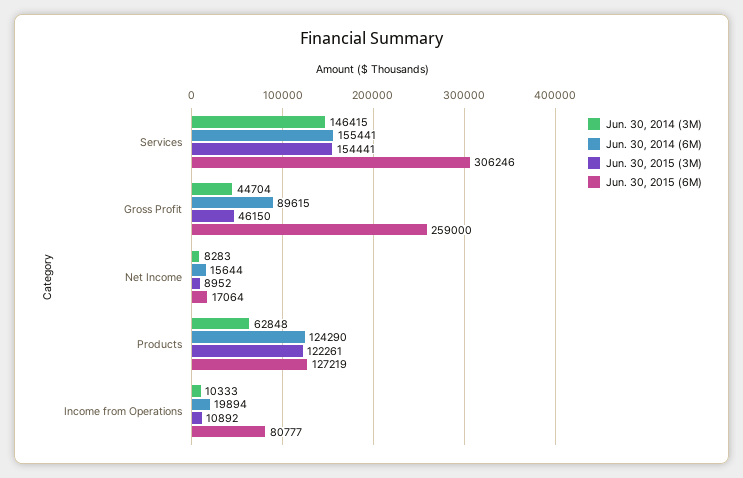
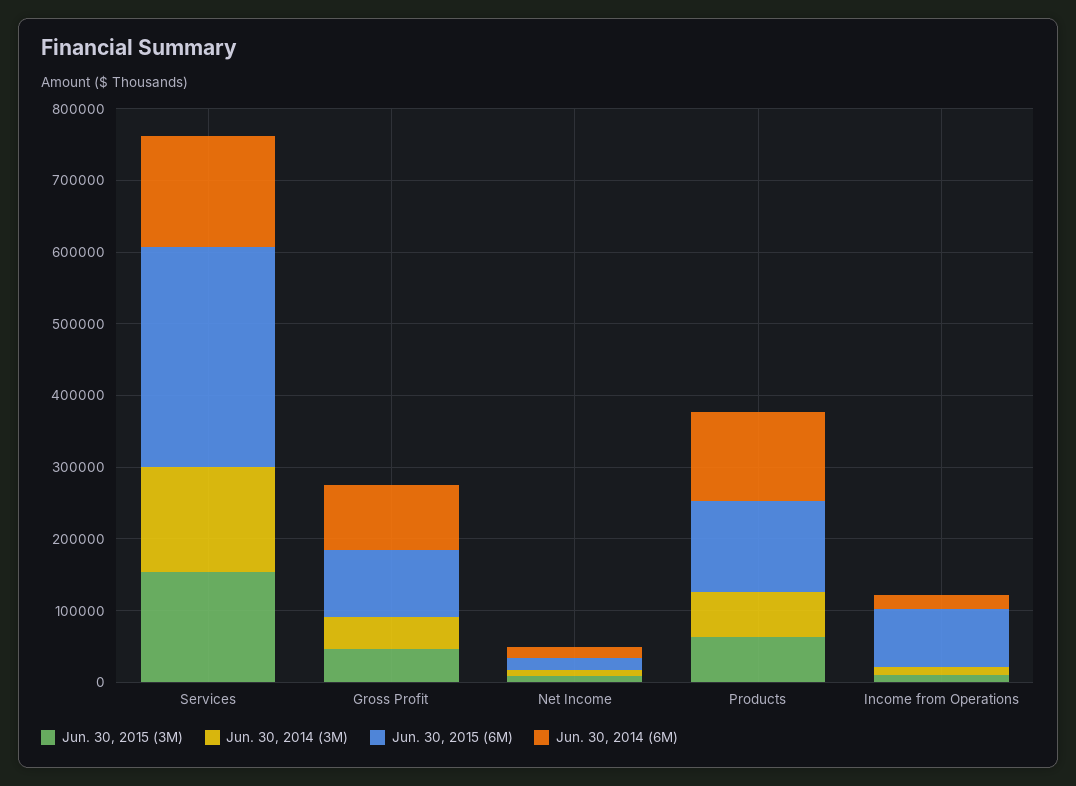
  {
    "Jun. 30, 2014 (3M)": {
      "Services": 146415,
      "Gross Profit": 44704,
      "Net Income": 8283,
      "Products": 62848,
      "Income from Operations": 10333
    },
    "Jun. 30, 2014 (6M)": {
      "Services": 155441,
      "Gross Profit": 89615,
      "Net Income": 15644,
      "Products": 124290,
      "Income from Operations": 19894
    },
    "Jun. 30, 2015 (3M)": {
      "Services": 154441,
      "Gross Profit": 46150,
      "Net Income": 8952,
-     "Products": 122261,
+     "Products": 60000,
      "Income from Operations": 10892
    },
    "Jun. 30, 2015 (6M)": {
      "Services": 306246,
-     "Gross Profit": 259000,
+     "Gross Profit": 100000,
      "Net Income": 17064,
      "Products": 127219,
      "Income from Operations": 80777
    }
  }

